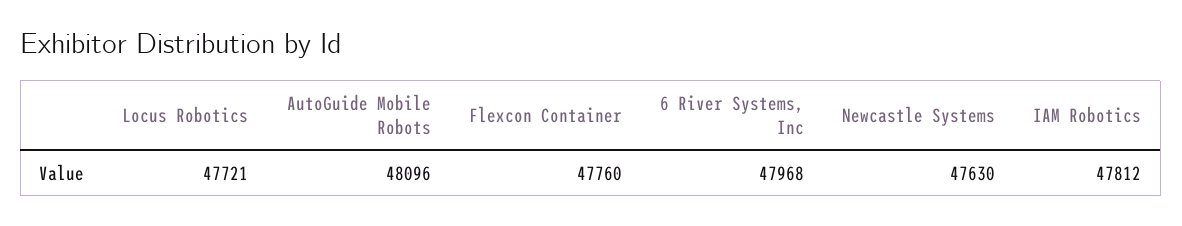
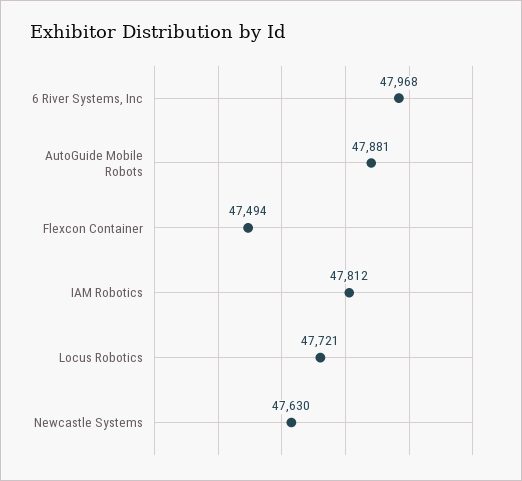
  {
    "Locus Robotics": 47721,
-   "AutoGuide Mobile Robots": 48096,
+   "AutoGuide Mobile Robots": 47881,
-   "Flexcon Container": 47760,
+   "Flexcon Container": 47494,
    "6 River Systems, Inc": 47968,
    "Newcastle Systems": 47630,
    "IAM Robotics": 47812
  }

